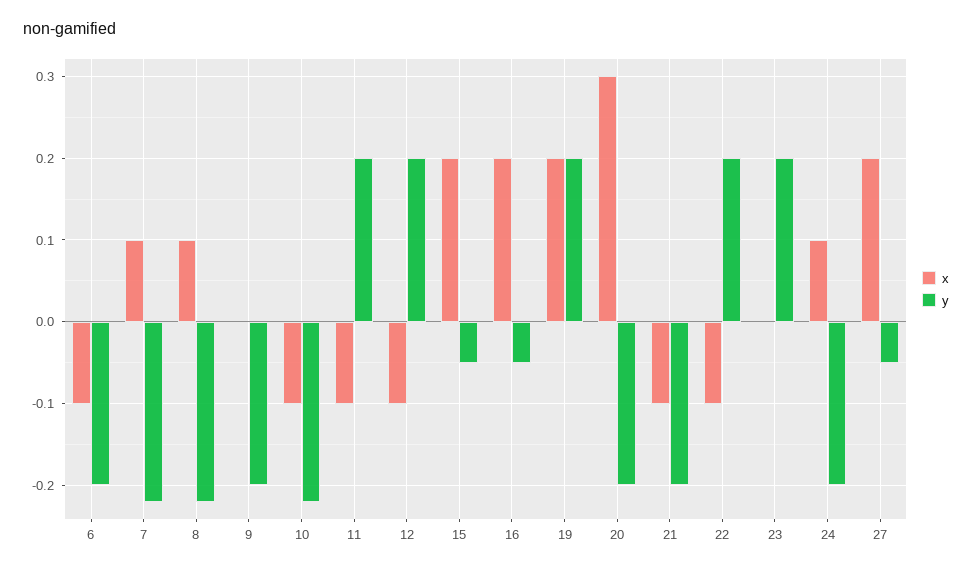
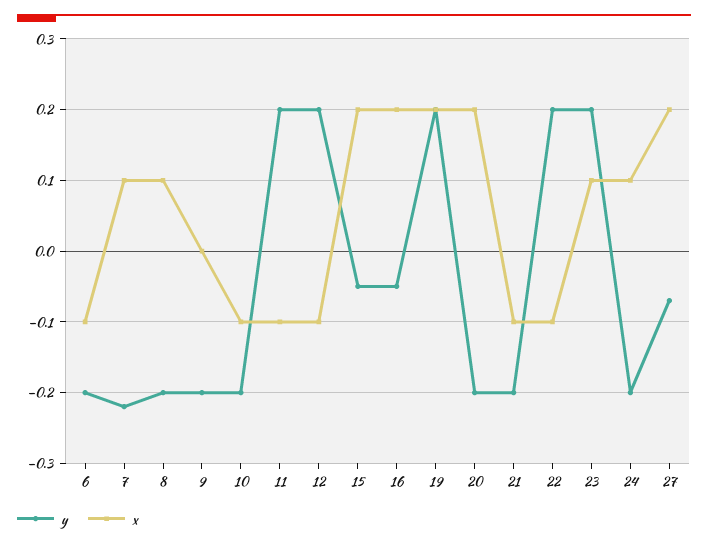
  {
    "x": {
      "6": -0.1,
      "7": 0.1,
      "8": 0.1,
      "9": 0,
      "10": -0.1,
      "11": -0.1,
      "12": -0.1,
      "15": 0.2,
      "16": 0.2,
      "19": 0.2,
-     "20": 0.3,
+     "20": 0.2,
      "21": -0.1,
      "22": -0.1,
-     "23": 0,
+     "23": 0.1,
      "24": 0.1,
      "27": 0.2
    },
    "y": {
      "6": -0.2,
      "7": -0.22,
-     "8": -0.22,
+     "8": -0.2,
      "9": -0.2,
-     "10": -0.22,
+     "10": -0.2,
      "11": 0.2,
      "12": 0.2,
      "15": -0.05,
      "16": -0.05,
      "19": 0.2,
      "20": -0.2,
      "21": -0.2,
      "22": 0.2,
      "23": 0.2,
      "24": -0.2,
-     "27": -0.05
+     "27": -0.07
    }
  }

